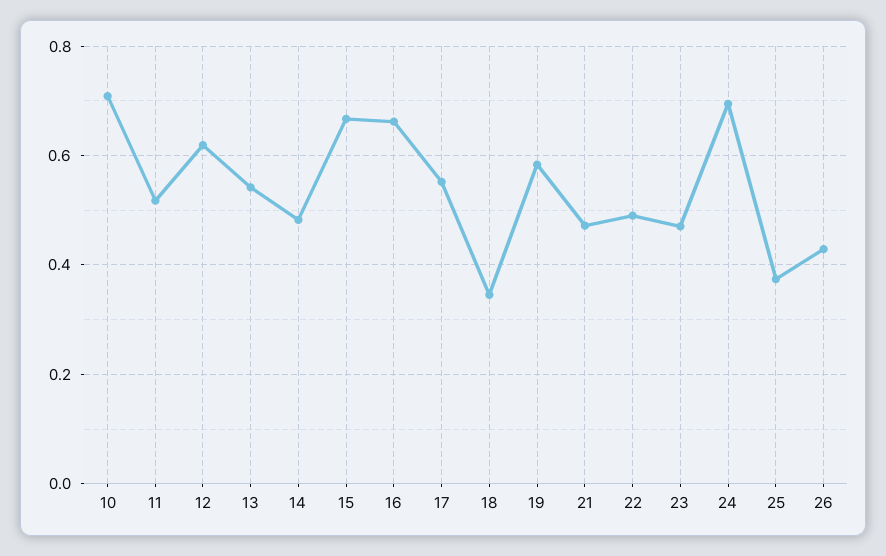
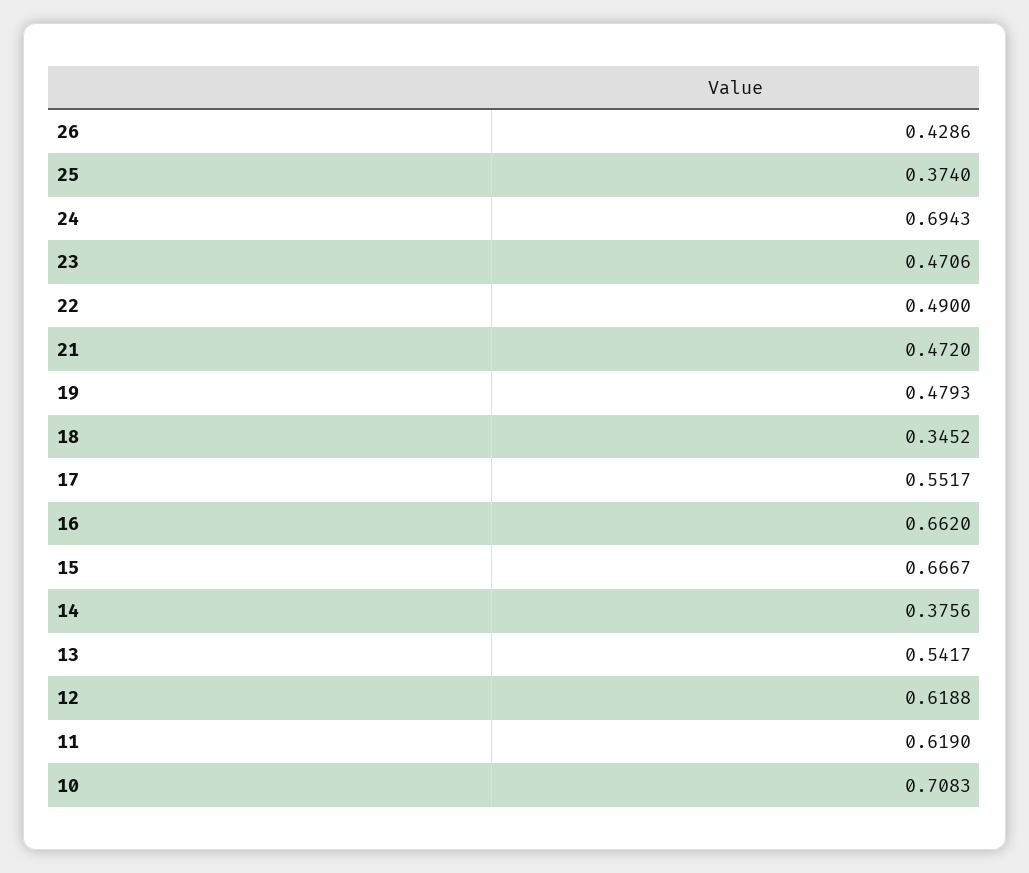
  {
    "10": 0.7083,
-   "11": 0.52,
+   "11": 0.619,
    "12": 0.6188,
    "13": 0.5417,
-   "14": 0.48,
+   "14": 0.3756,
    "15": 0.6667,
    "16": 0.662,
    "17": 0.5517,
    "18": 0.3452,
-   "19": 0.58,
+   "19": 0.4793,
    "21": 0.472,
    "22": 0.49,
    "23": 0.4706,
    "24": 0.6943,
    "25": 0.374,
    "26": 0.4286
  }

